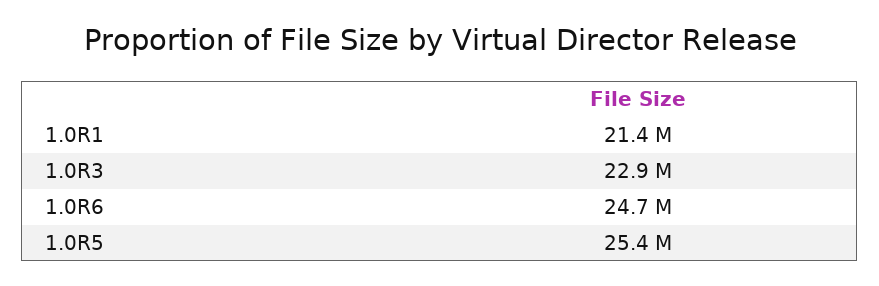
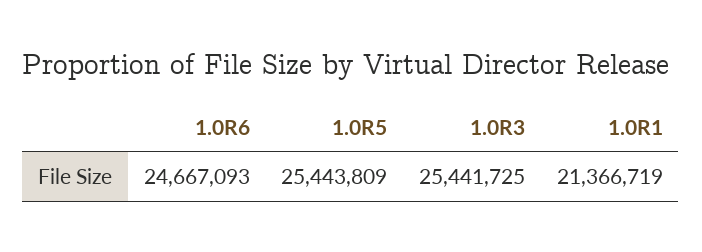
  {
    "1.0R1": 21366719,
-   "1.0R3": 22900000,
+   "1.0R3": 25441725,
    "1.0R6": 24667093,
    "1.0R5": 25443809
  }

